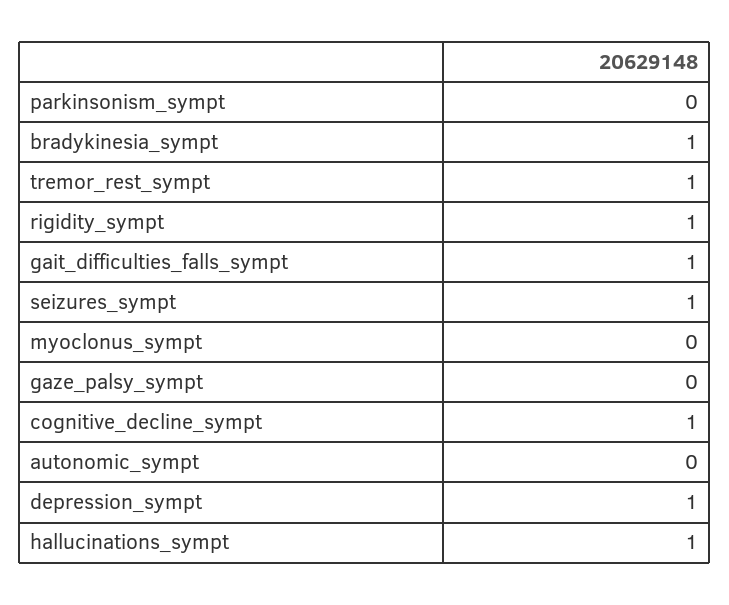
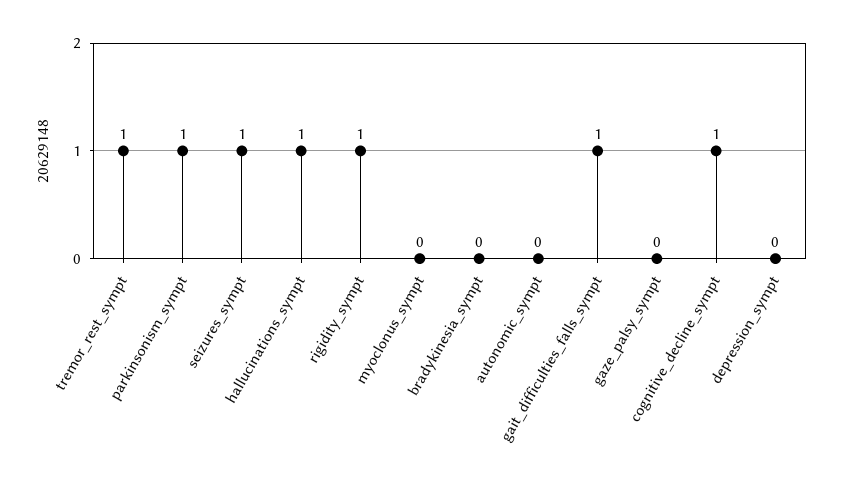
  {
-   "parkinsonism_sympt": 0,
+   "parkinsonism_sympt": 1,
-   "bradykinesia_sympt": 1,
+   "bradykinesia_sympt": 0,
    "tremor_rest_sympt": 1,
    "rigidity_sympt": 1,
    "gait_difficulties_falls_sympt": 1,
    "seizures_sympt": 1,
    "myoclonus_sympt": 0,
    "gaze_palsy_sympt": 0,
    "cognitive_decline_sympt": 1,
    "autonomic_sympt": 0,
-   "depression_sympt": 1,
+   "depression_sympt": 0,
    "hallucinations_sympt": 1
  }

